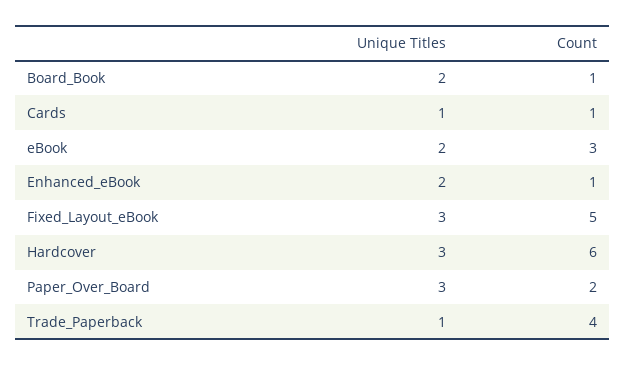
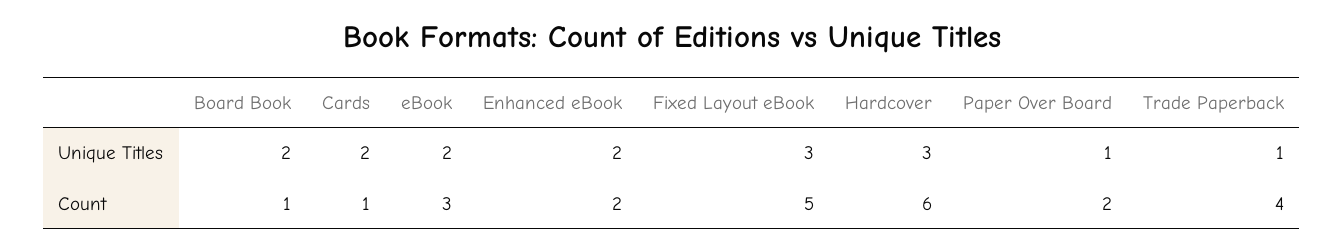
  {
    "Unique Titles": {
      "Board_Book": 2,
-     "Cards": 1,
+     "Cards": 2,
      "eBook": 2,
      "Enhanced_eBook": 2,
      "Fixed_Layout_eBook": 3,
      "Hardcover": 3,
-     "Paper_Over_Board": 3,
+     "Paper_Over_Board": 1,
      "Trade_Paperback": 1
    },
    "Count": {
      "Board_Book": 1,
      "Cards": 1,
      "eBook": 3,
-     "Enhanced_eBook": 1,
+     "Enhanced_eBook": 2,
      "Fixed_Layout_eBook": 5,
      "Hardcover": 6,
      "Paper_Over_Board": 2,
      "Trade_Paperback": 4
    }
  }

